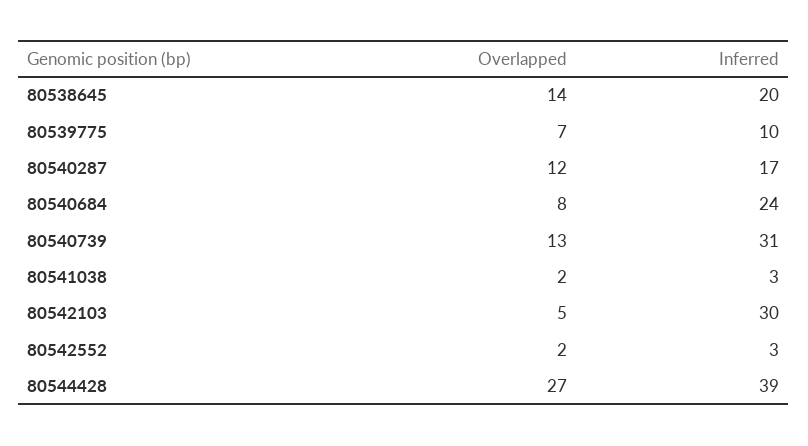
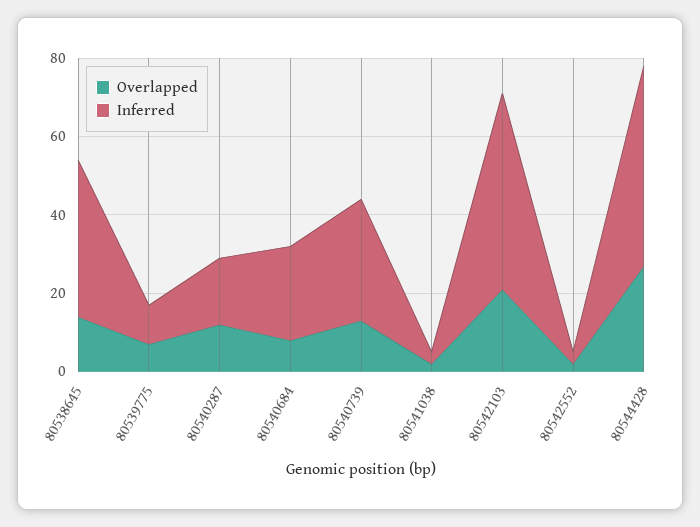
  {
    "Overlapped": {
      "80538645": 14,
      "80539775": 7,
      "80540287": 12,
      "80540684": 8,
      "80540739": 13,
      "80541038": 2,
-     "80542103": 5,
+     "80542103": 20,
      "80542552": 2,
      "80544428": 27
    },
    "Inferred": {
-     "80538645": 20,
+     "80538645": 40,
      "80539775": 10,
      "80540287": 17,
      "80540684": 24,
      "80540739": 31,
      "80541038": 3,
-     "80542103": 30,
+     "80542103": 50,
      "80542552": 3,
-     "80544428": 39
+     "80544428": 50
    }
  }

